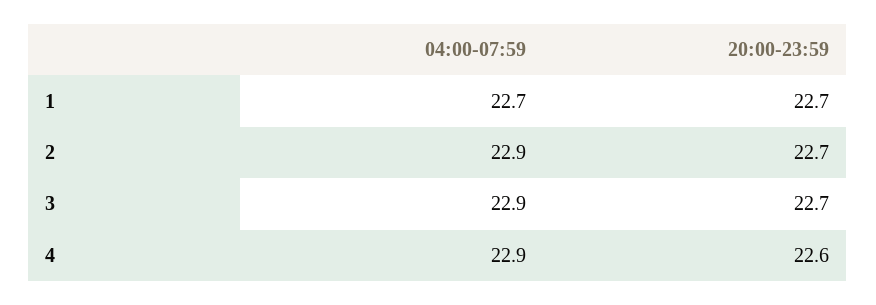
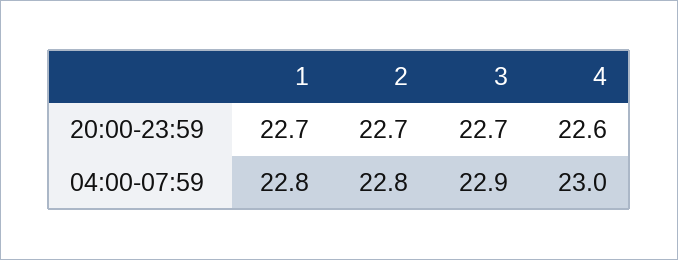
  {
    "04:00-07:59": {
-     "1": 22.7,
+     "1": 22.8,
-     "2": 22.9,
+     "2": 22.8,
      "3": 22.9,
-     "4": 22.9
+     "4": 23
    },
    "20:00-23:59": {
      "1": 22.7,
      "2": 22.7,
      "3": 22.7,
      "4": 22.6
    }
  }

